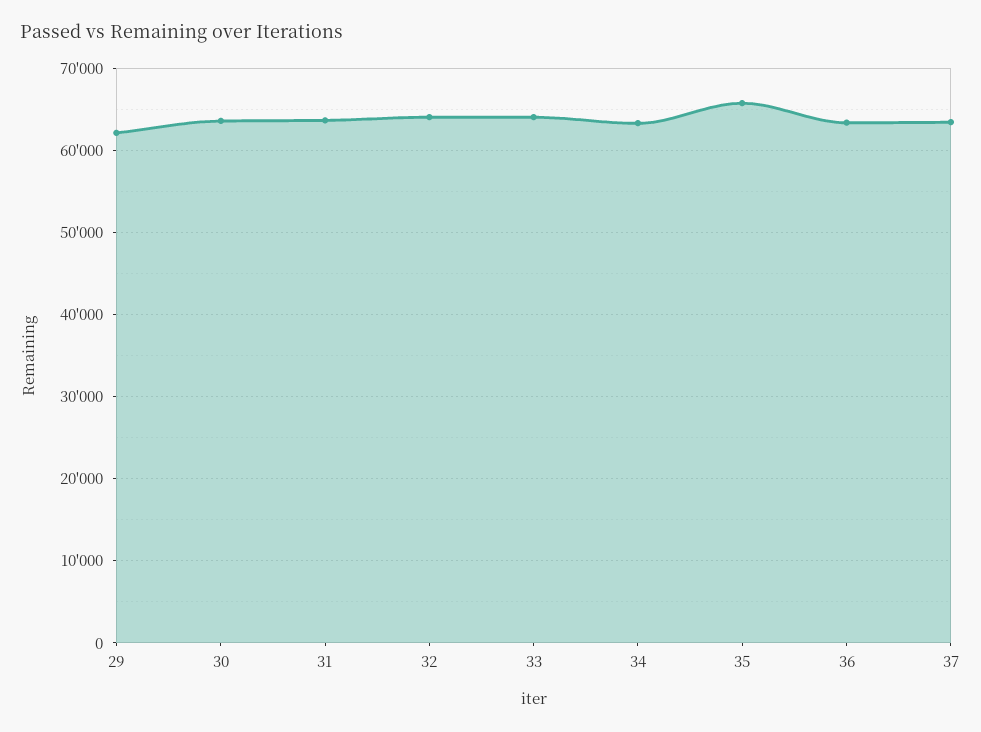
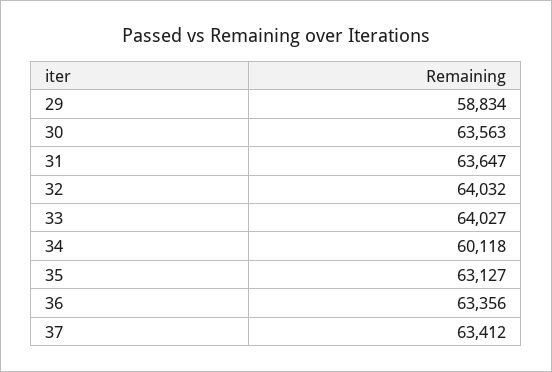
  {
-   "29": 62000,
+   "29": 58834,
    "30": 63563,
    "31": 63647,
    "32": 64032,
    "33": 64027,
-   "34": 63000,
+   "34": 60118,
-   "35": 66000,
+   "35": 63127,
    "36": 63356,
    "37": 63412
  }

